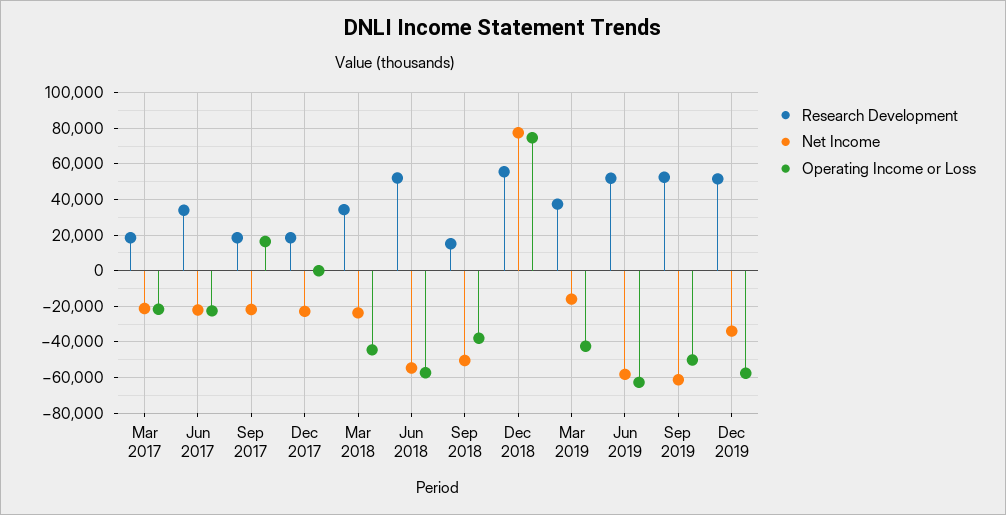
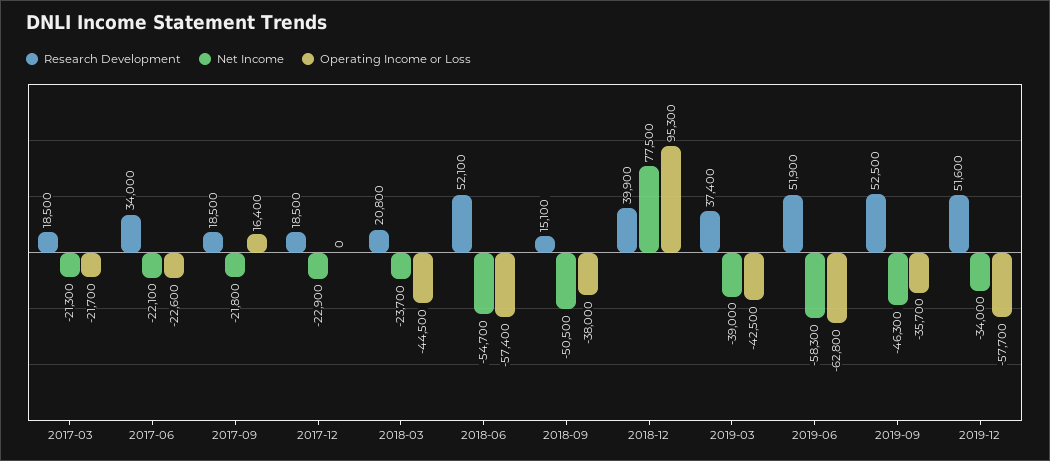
  {
    "Research Development": {
      "Mar 2017": 18500,
      "Jun 2017": 34000,
      "Sep 2017": 18500,
      "Dec 2017": 18500,
-     "Mar 2018": 35000,
+     "Mar 2018": 20800,
      "Jun 2018": 52100,
      "Sep 2018": 15100,
-     "Dec 2018": 55000,
+     "Dec 2018": 39900,
      "Mar 2019": 37400,
      "Jun 2019": 51900,
      "Sep 2019": 52500,
      "Dec 2019": 51600
    },
    "Net Income": {
      "Mar 2017": -21300,
      "Jun 2017": -22100,
      "Sep 2017": -21800,
      "Dec 2017": -22900,
      "Mar 2018": -23700,
      "Jun 2018": -54700,
      "Sep 2018": -50500,
      "Dec 2018": 77500,
-     "Mar 2019": -15000,
+     "Mar 2019": -39000,
      "Jun 2019": -58300,
-     "Sep 2019": -60000,
+     "Sep 2019": -46300,
      "Dec 2019": -34000
    },
    "Operating Income or Loss": {
      "Mar 2017": -21700,
      "Jun 2017": -22600,
      "Sep 2017": 16400,
      "Dec 2017": 0,
      "Mar 2018": -44500,
      "Jun 2018": -57400,
      "Sep 2018": -38000,
-     "Dec 2018": 75000,
+     "Dec 2018": 95300,
      "Mar 2019": -42500,
      "Jun 2019": -62800,
-     "Sep 2019": -50000,
+     "Sep 2019": -35700,
      "Dec 2019": -57700
    }
  }

